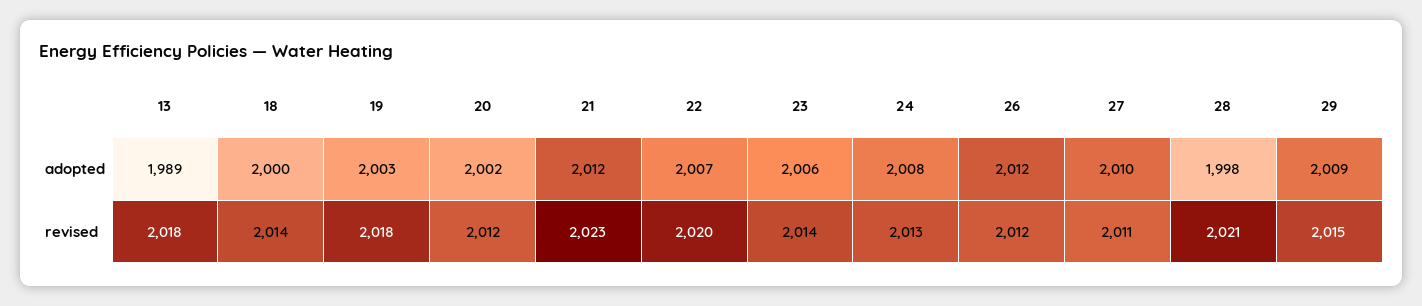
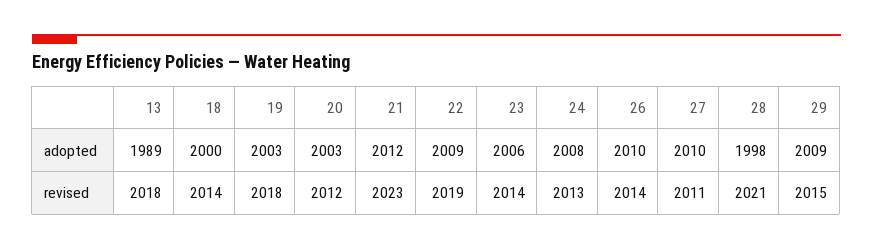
  {
    "13": {
      "adopted": 1989,
      "revised": 2018
    },
    "18": {
      "adopted": 2000,
      "revised": 2014
    },
    "19": {
      "adopted": 2003,
      "revised": 2018
    },
    "20": {
-     "adopted": 2002,
+     "adopted": 2003,
      "revised": 2012
    },
    "21": {
      "adopted": 2012,
      "revised": 2023
    },
    "22": {
-     "adopted": 2007,
+     "adopted": 2009,
-     "revised": 2020
+     "revised": 2019
    },
    "23": {
      "adopted": 2006,
      "revised": 2014
    },
    "24": {
      "adopted": 2008,
      "revised": 2013
    },
    "26": {
-     "adopted": 2012,
+     "adopted": 2010,
-     "revised": 2012
+     "revised": 2014
    },
    "27": {
      "adopted": 2010,
      "revised": 2011
    },
    "28": {
      "adopted": 1998,
      "revised": 2021
    },
    "29": {
      "adopted": 2009,
      "revised": 2015
    }
  }

